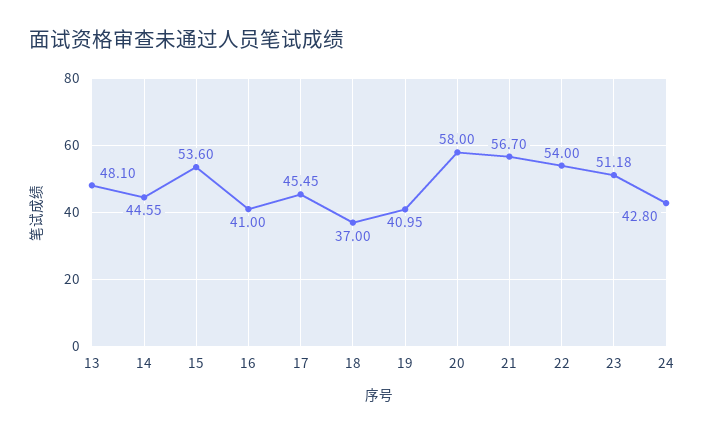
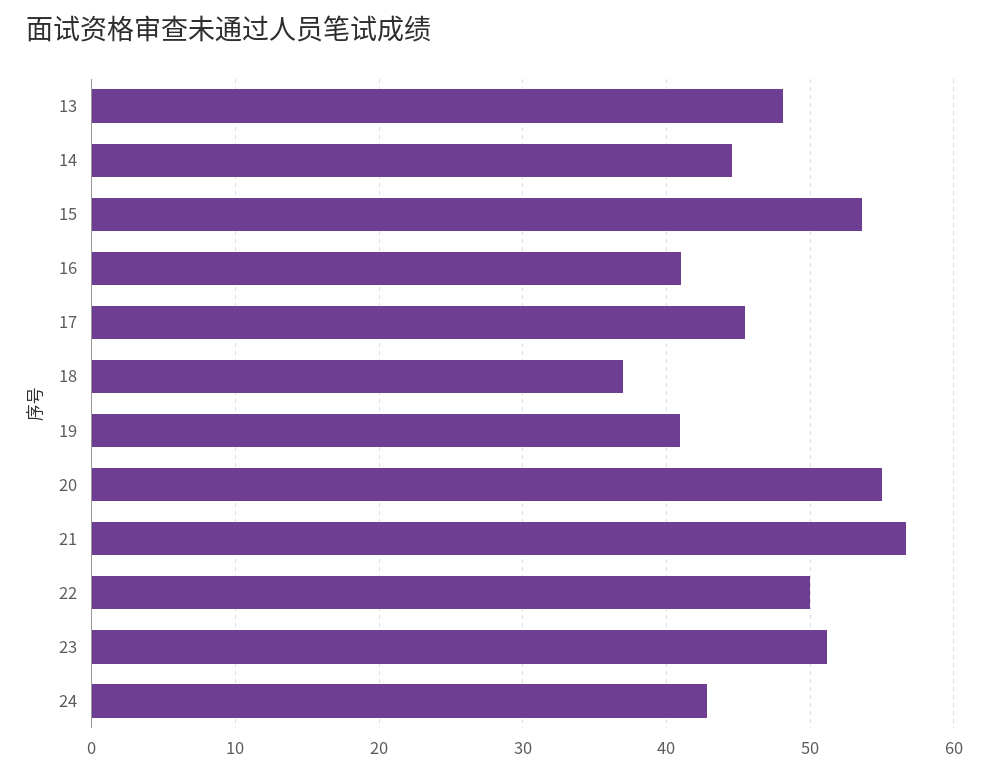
  {
    "13": 48.1,
    "14": 44.55,
    "15": 53.6,
    "16": 41,
    "17": 45.45,
    "18": 37,
    "19": 40.95,
-   "20": 58,
+   "20": 55,
    "21": 56.7,
-   "22": 54,
+   "22": 50,
    "23": 51.18,
    "24": 42.8
  }

